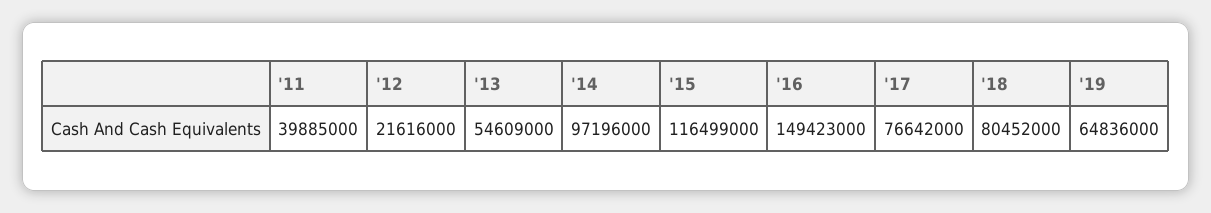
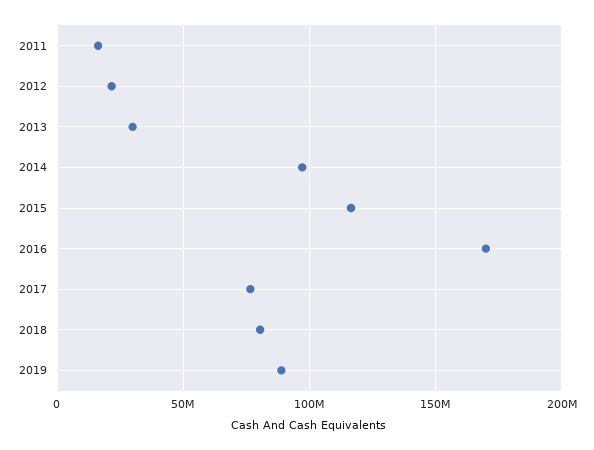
  {
-   "'11": 39885000,
+   "'11": 15000000,
    "'12": 21616000,
-   "'13": 54609000,
+   "'13": 30000000,
    "'14": 97196000,
    "'15": 116499000,
-   "'16": 149423000,
+   "'16": 170000000,
    "'17": 76642000,
    "'18": 80452000,
-   "'19": 64836000
+   "'19": 90000000
  }

